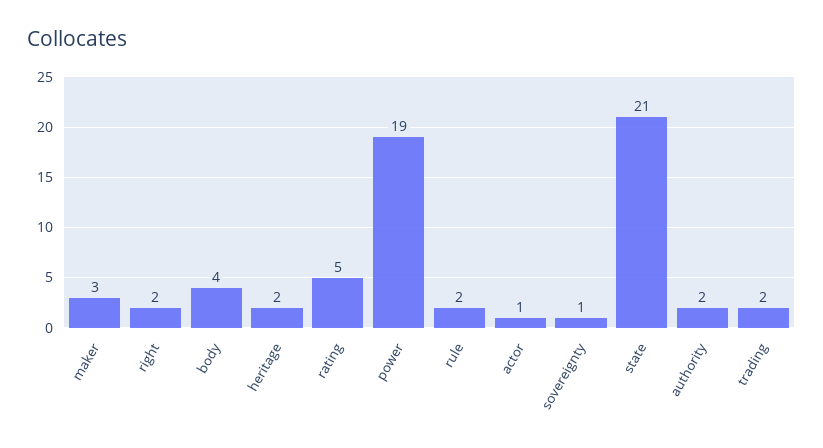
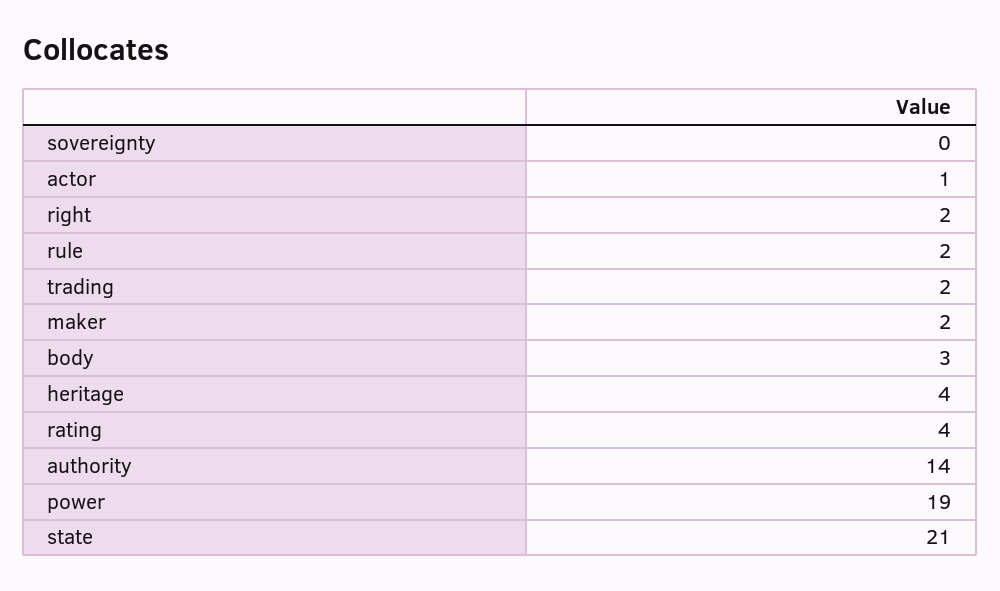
  {
-   "maker": 3,
+   "maker": 2,
    "right": 2,
-   "body": 4,
+   "body": 3,
-   "heritage": 2,
+   "heritage": 4,
-   "rating": 5,
+   "rating": 4,
    "power": 19,
    "rule": 2,
    "actor": 1,
-   "sovereignty": 1,
+   "sovereignty": 0,
    "state": 21,
-   "authority": 2,
+   "authority": 14,
    "trading": 2
  }

